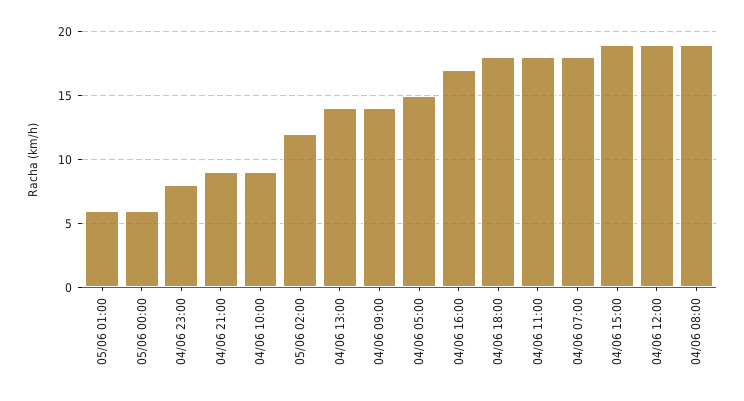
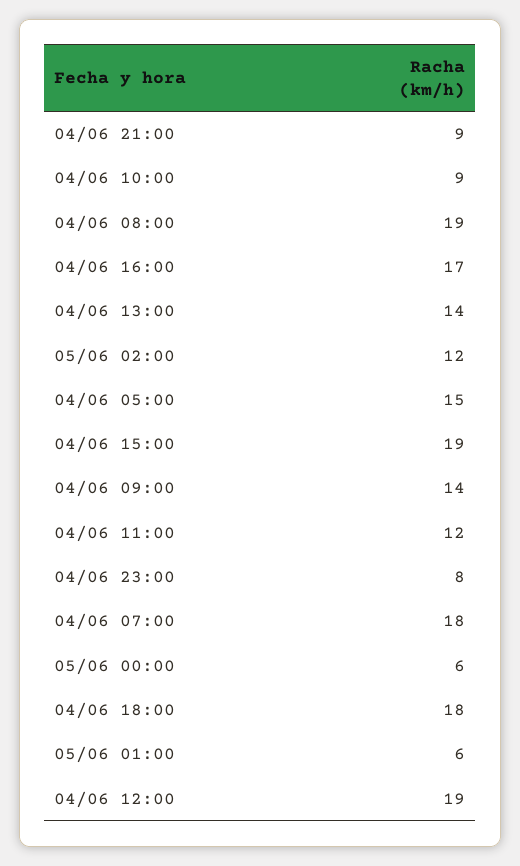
  {
    "05/06 01:00": 6,
    "05/06 00:00": 6,
    "04/06 23:00": 8,
    "04/06 21:00": 9,
    "04/06 10:00": 9,
    "05/06 02:00": 12,
    "04/06 13:00": 14,
    "04/06 09:00": 14,
    "04/06 05:00": 15,
    "04/06 16:00": 17,
    "04/06 18:00": 18,
-   "04/06 11:00": 18,
+   "04/06 11:00": 12,
    "04/06 07:00": 18,
    "04/06 15:00": 19,
    "04/06 12:00": 19,
    "04/06 08:00": 19
  }

